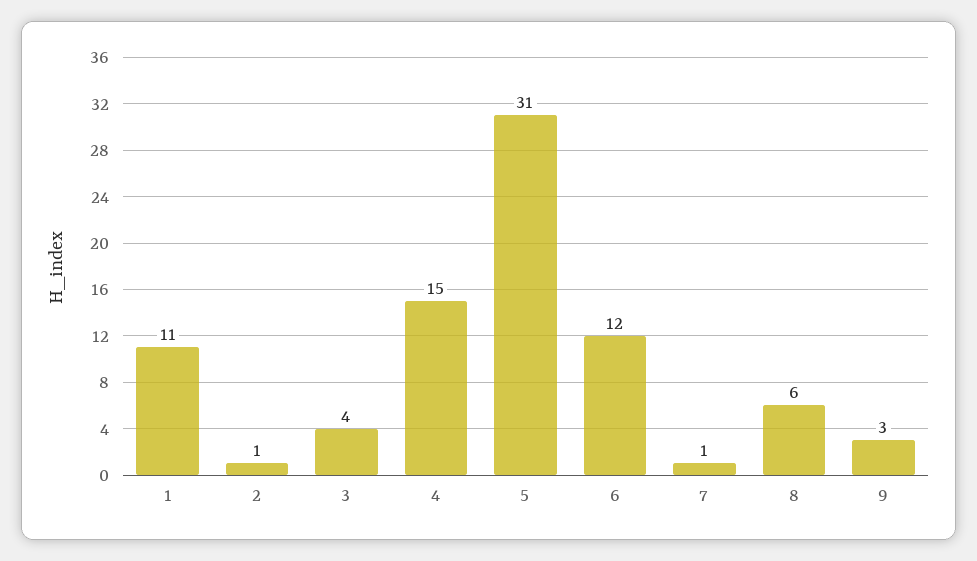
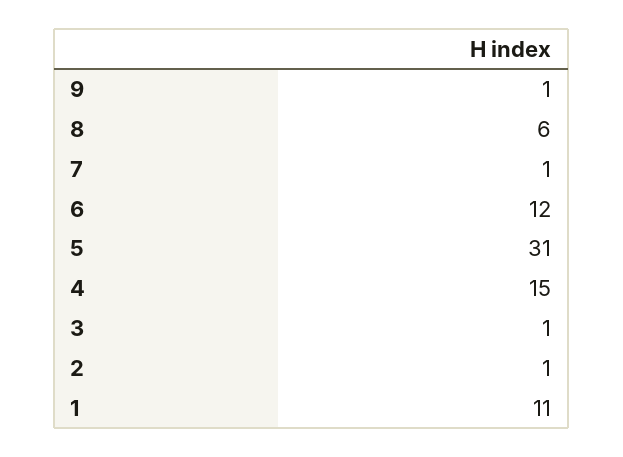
  {
    "1": 11,
    "2": 1,
-   "3": 4,
+   "3": 1,
    "4": 15,
    "5": 31,
    "6": 12,
    "7": 1,
    "8": 6,
-   "9": 3
+   "9": 1
  }

